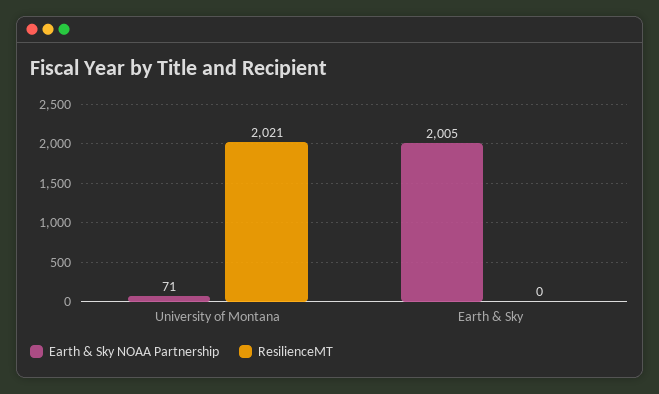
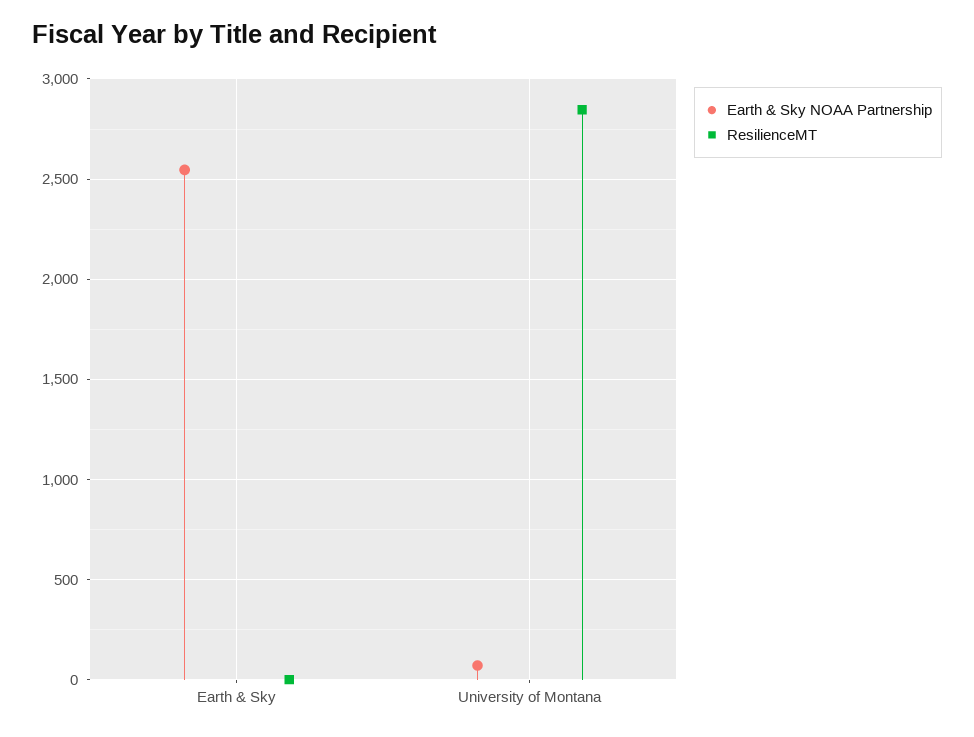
  {
    "Earth & Sky NOAA Partnership": {
      "University of Montana": 71,
-     "Earth & Sky": 2005
+     "Earth & Sky": 2550
    },
    "ResilienceMT": {
-     "University of Montana": 2021,
+     "University of Montana": 2850,
      "Earth & Sky": 0
    }
  }

